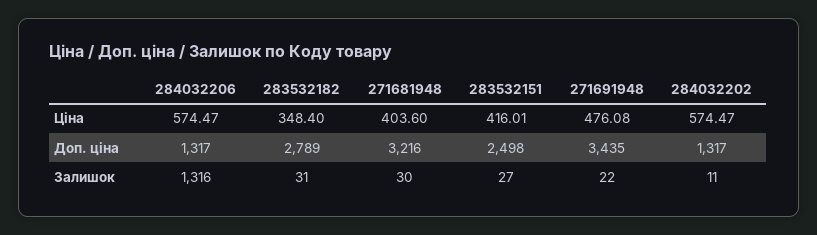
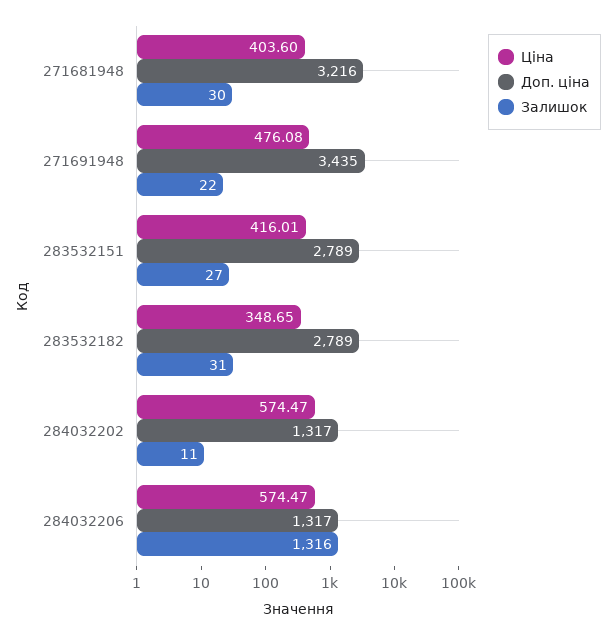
  {
    "Ціна": {
      "284032206": 574.47,
-     "283532182": 348.4,
+     "283532182": 348.65,
      "271681948": 403.6,
      "283532151": 416.01,
      "271691948": 476.08,
      "284032202": 574.47
    },
    "Доп. ціна": {
      "284032206": 1317,
      "283532182": 2789,
      "271681948": 3216,
-     "283532151": 2498,
+     "283532151": 2789,
      "271691948": 3435,
      "284032202": 1317
    },
    "Залишок": {
      "284032206": 1316,
      "283532182": 31,
      "271681948": 30,
      "283532151": 27,
      "271691948": 22,
      "284032202": 11
    }
  }

